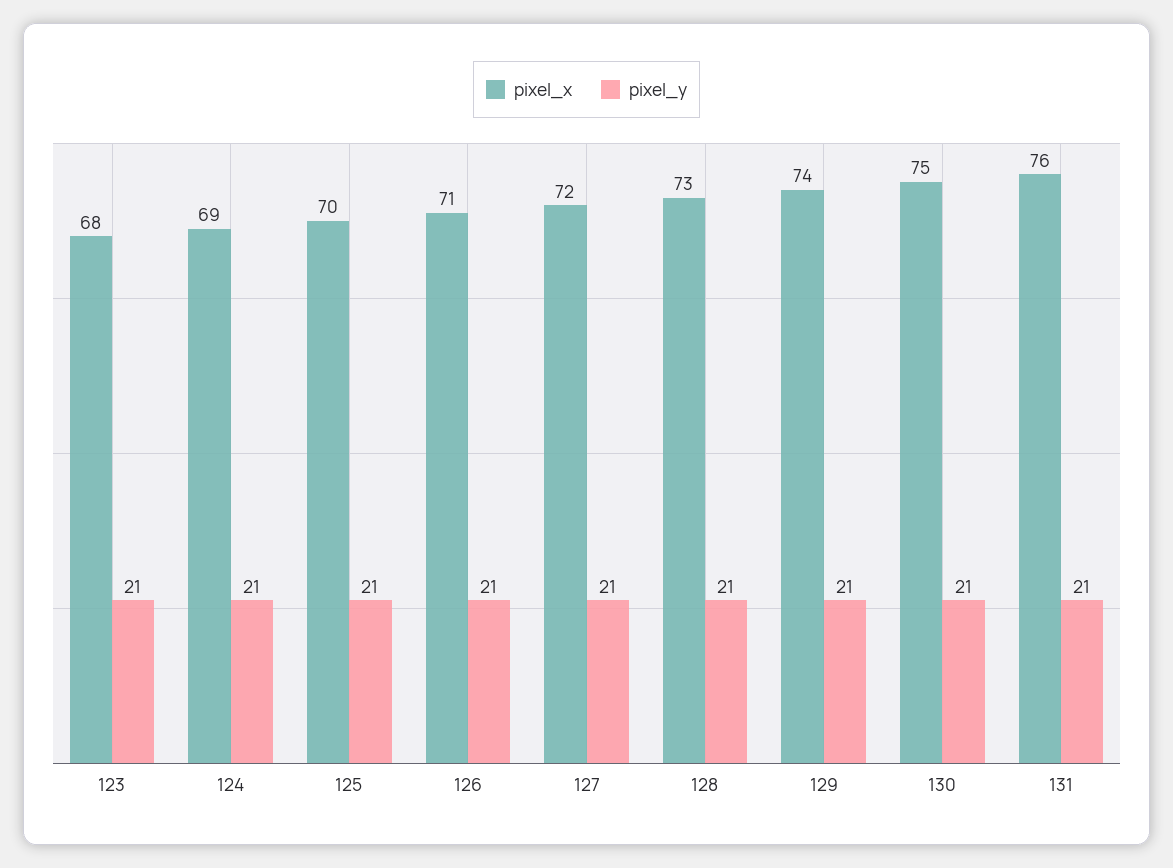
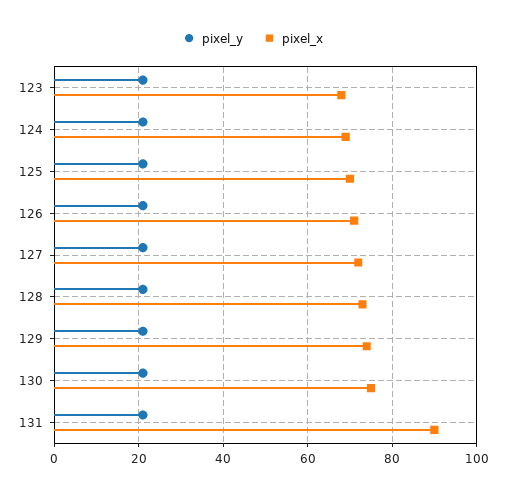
  {
    "pixel_x": {
      "123": 68,
      "124": 69,
      "125": 70,
      "126": 71,
      "127": 72,
      "128": 73,
      "129": 74,
      "130": 75,
-     "131": 76
+     "131": 90
    },
    "pixel_y": {
      "123": 21,
      "124": 21,
      "125": 21,
      "126": 21,
      "127": 21,
      "128": 21,
      "129": 21,
      "130": 21,
      "131": 21
    }
  }

